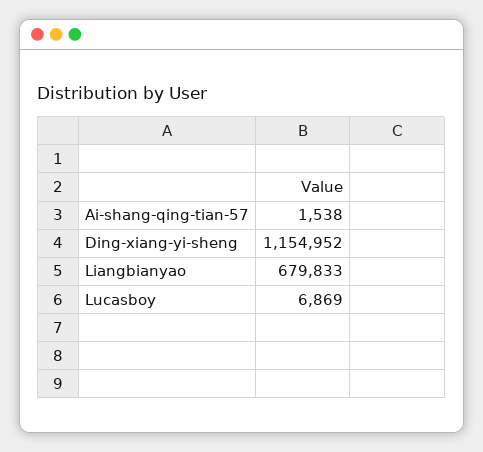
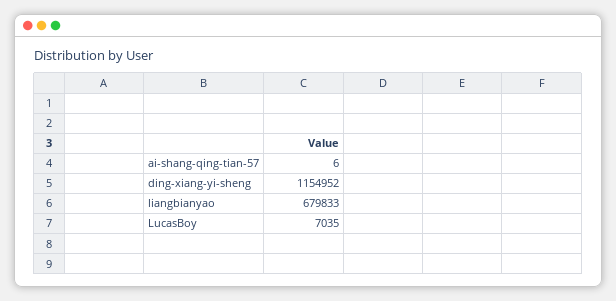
  {
-   "Ai-shang-qing-tian-57": 1538,
+   "Ai-shang-qing-tian-57": 6,
    "Ding-xiang-yi-sheng": 1154952,
    "Liangbianyao": 679833,
-   "Lucasboy": 6869
+   "Lucasboy": 7035
  }

